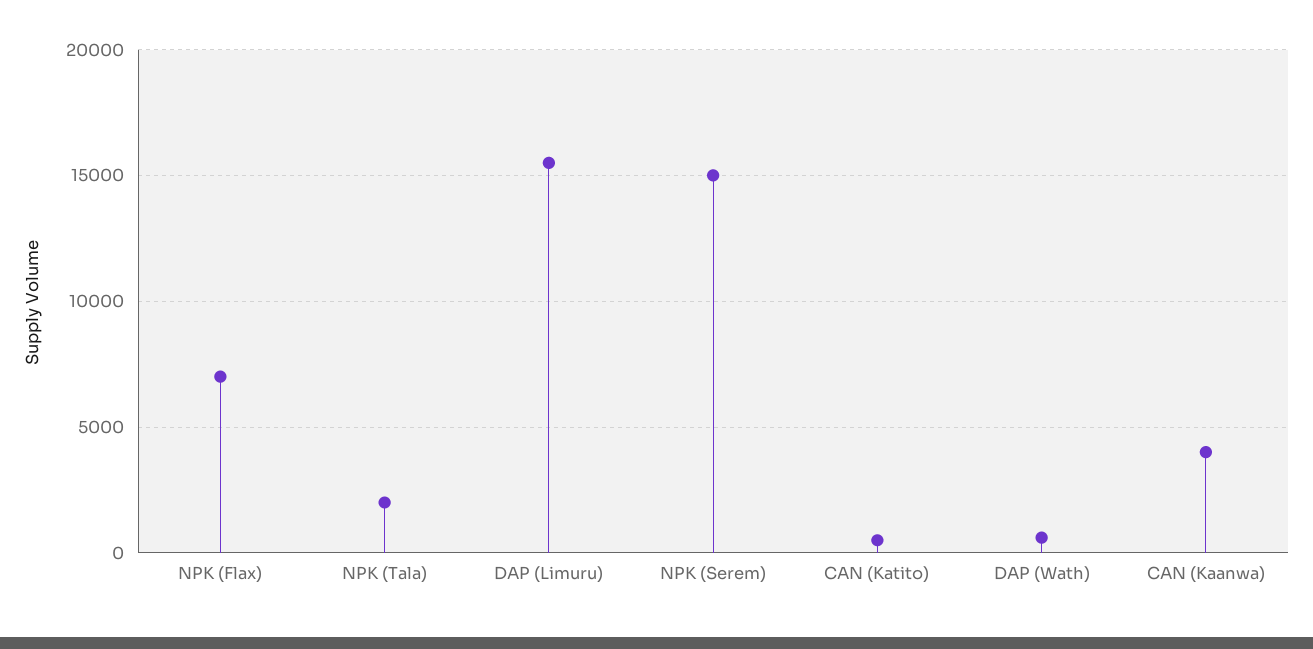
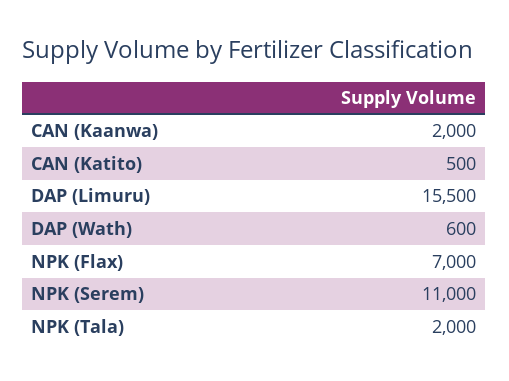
  {
    "NPK (Flax)": 7000,
    "NPK (Tala)": 2000,
    "DAP (Limuru)": 15500,
-   "NPK (Serem)": 15000,
+   "NPK (Serem)": 11000,
    "CAN (Katito)": 500,
    "DAP (Wath)": 600,
-   "CAN (Kaanwa)": 4000
+   "CAN (Kaanwa)": 2000
  }

